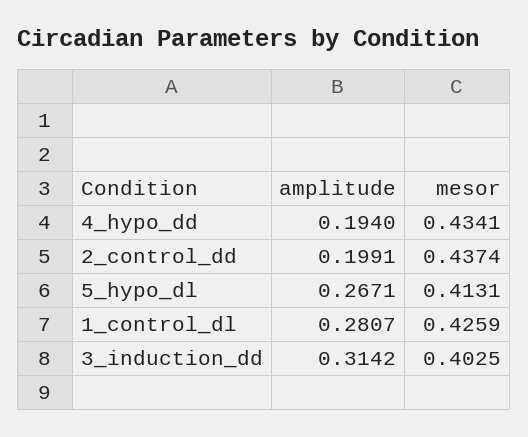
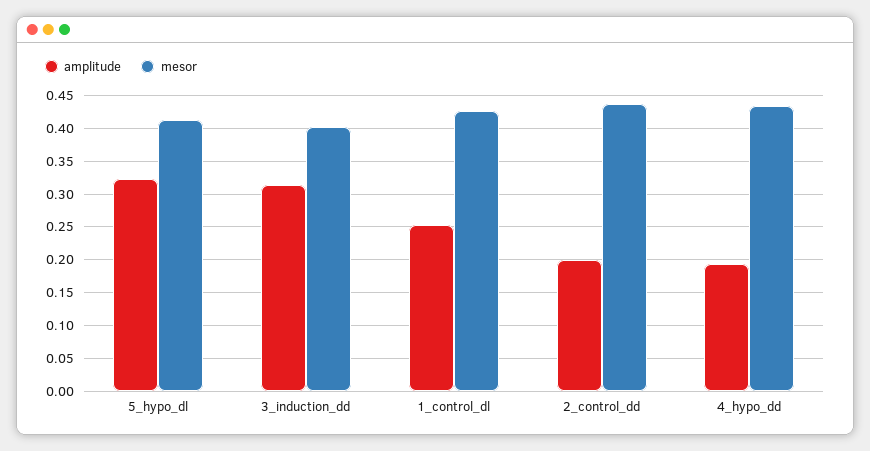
  {
    "amplitude": {
      "4_hypo_dd": 0.194,
      "2_control_dd": 0.1991,
-     "5_hypo_dl": 0.2671,
+     "5_hypo_dl": 0.32,
-     "1_control_dl": 0.2807,
+     "1_control_dl": 0.25,
      "3_induction_dd": 0.3142
    },
    "mesor": {
      "4_hypo_dd": 0.4341,
      "2_control_dd": 0.4374,
      "5_hypo_dl": 0.4131,
      "1_control_dl": 0.4259,
      "3_induction_dd": 0.4025
    }
  }

